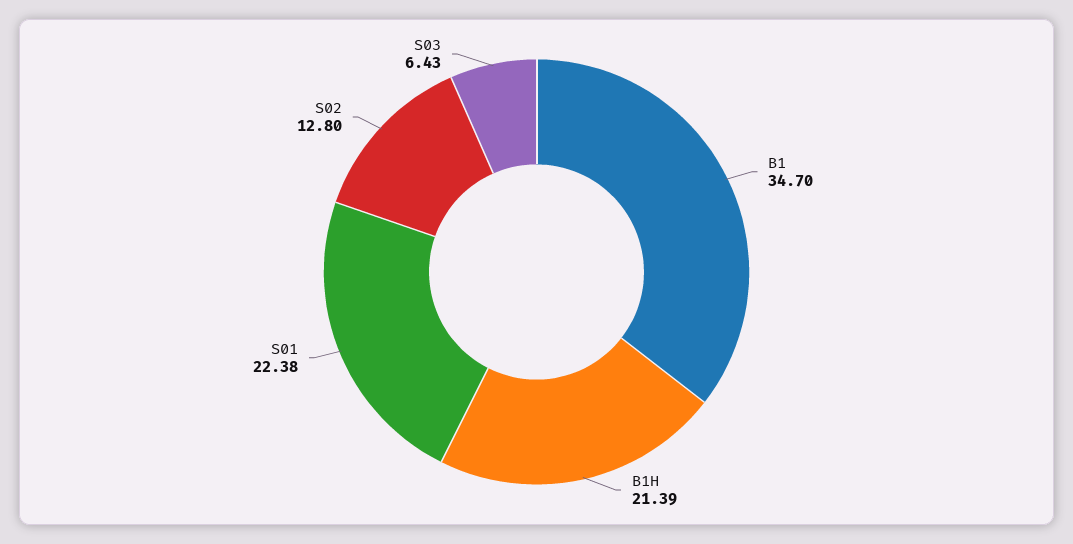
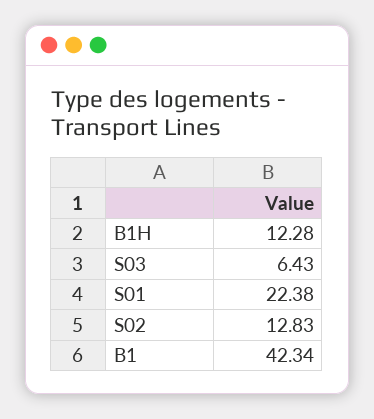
  {
-   "B1": 34.7,
+   "B1": 42.34,
-   "B1H": 21.39,
+   "B1H": 12.28,
    "S01": 22.38,
-   "S02": 12.8,
+   "S02": 12.83,
    "S03": 6.43
  }

